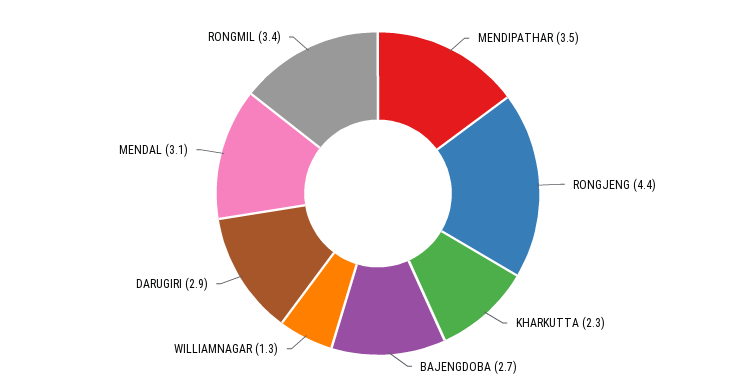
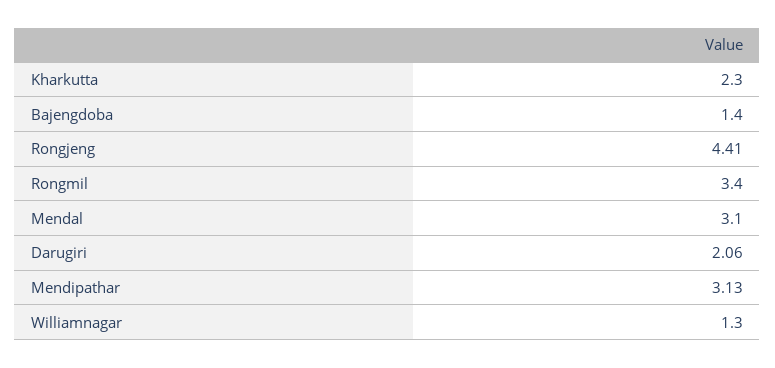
  {
-   "MENDIPATHAR": 3.5,
+   "MENDIPATHAR": 3.13,
    "RONGJENG": 4.41,
    "KHARKUTTA": 2.3,
-   "BAJENGDOBA": 2.7,
+   "BAJENGDOBA": 1.4,
    "WILLIAMNAGAR": 1.3,
-   "DARUGIRI": 2.9,
+   "DARUGIRI": 2.06,
    "MENDAL": 3.1,
    "RONGMIL": 3.4
  }

